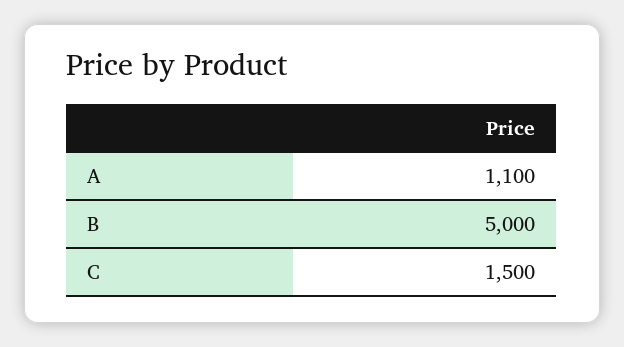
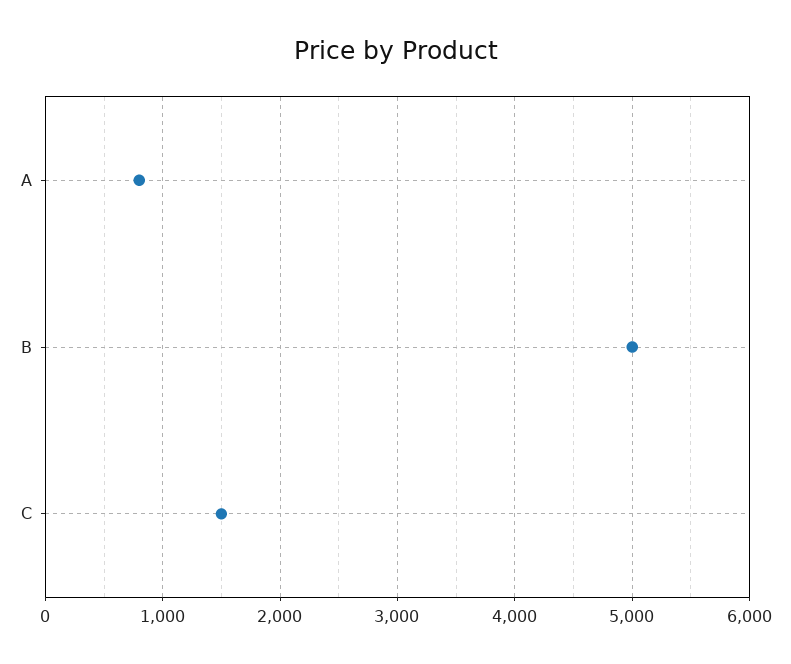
  {
-   "A": 1100,
+   "A": 800,
    "B": 5000,
    "C": 1500
  }

